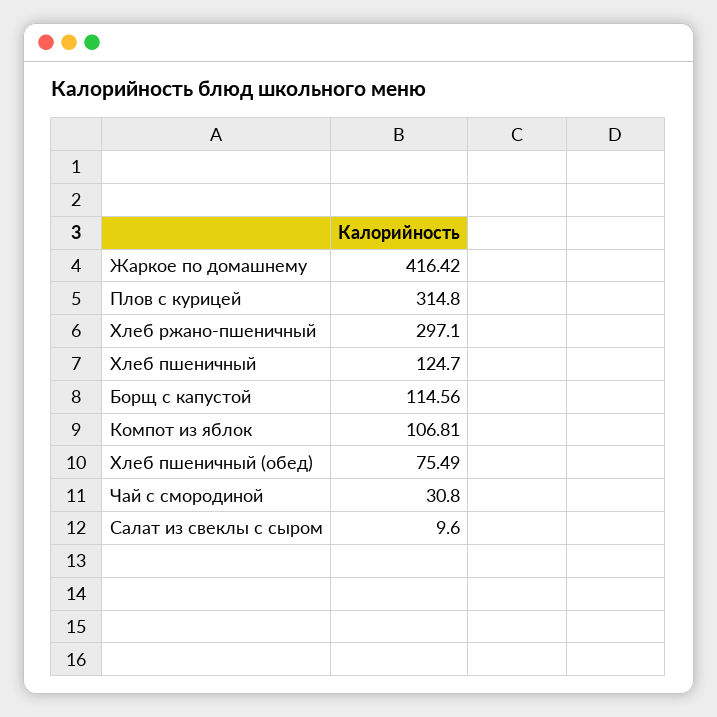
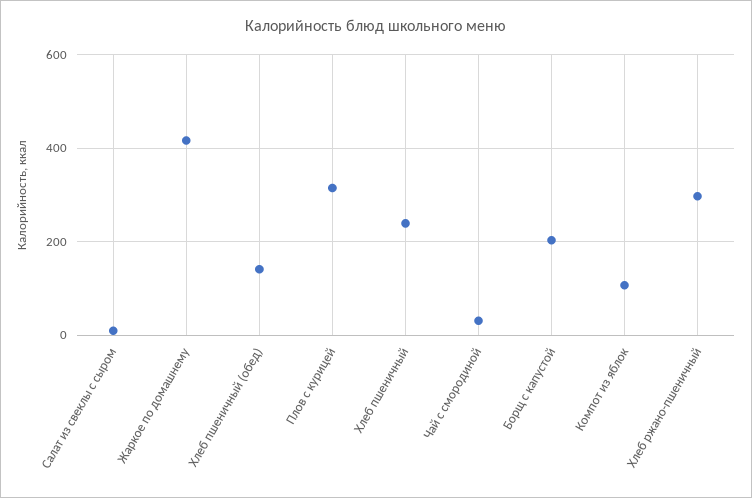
  {
    "Жаркое по домашнему": 416.42,
    "Плов с курицей": 314.8,
    "Хлеб ржано-пшеничный": 297.1,
-   "Хлеб пшеничный": 124.7,
+   "Хлеб пшеничный": 240,
-   "Борщ с капустой": 114.56,
+   "Борщ с капустой": 200,
    "Компот из яблок": 106.81,
-   "Хлеб пшеничный (обед)": 75.49,
+   "Хлеб пшеничный (обед)": 140,
    "Чай с смородиной": 30.8,
    "Салат из свеклы с сыром": 9.6
  }

